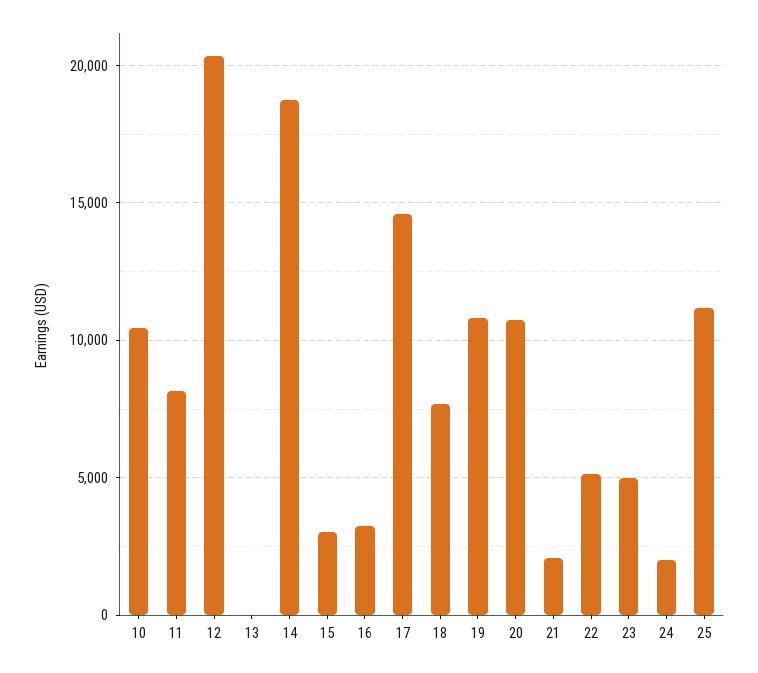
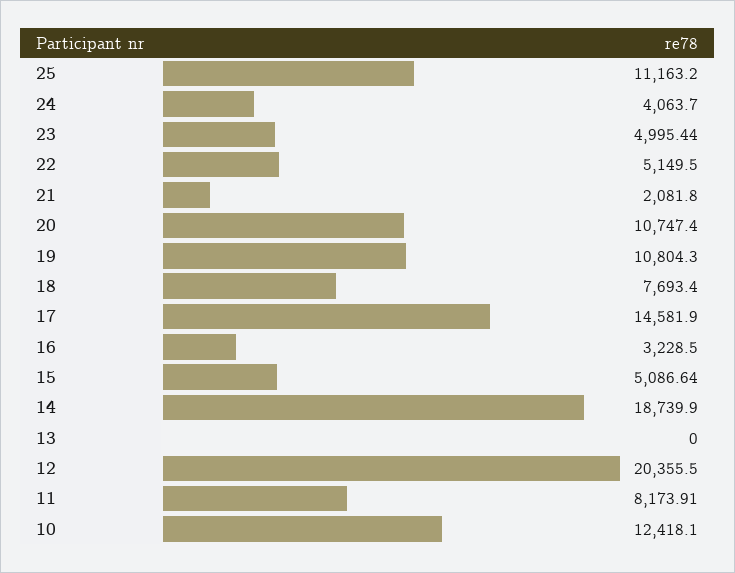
  {
-   "10": 10500,
+   "10": 12418.1,
    "11": 8173.91,
    "12": 20355.5,
    "13": 0,
    "14": 18739.9,
-   "15": 3000,
+   "15": 5086.64,
    "16": 3228.5,
    "17": 14581.9,
    "18": 7693.4,
    "19": 10804.3,
    "20": 10747.4,
    "21": 2081.8,
    "22": 5149.5,
    "23": 4995.44,
-   "24": 2000,
+   "24": 4063.7,
    "25": 11163.2
  }

